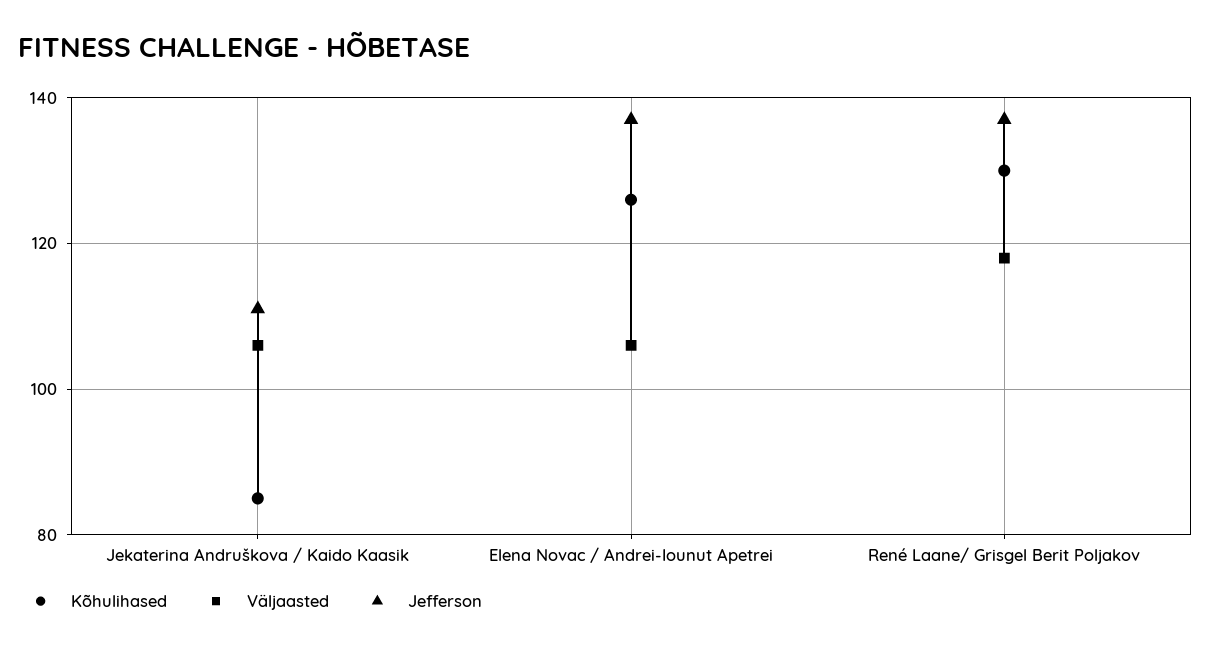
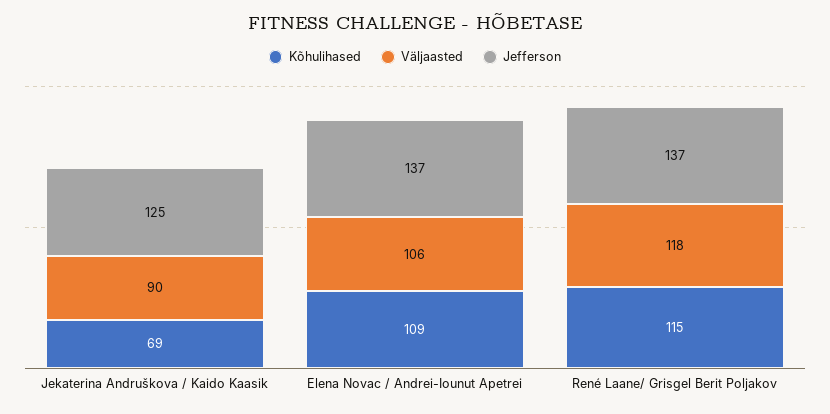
  {
    "Kõhulihased": {
-     "Jekaterina Andruškova / Kaido Kaasik": 85,
+     "Jekaterina Andruškova / Kaido Kaasik": 69,
-     "Elena Novac / Andrei-Iounut Apetrei": 125,
+     "Elena Novac / Andrei-Iounut Apetrei": 109,
-     "René Laane/ Grisgel Berit Poljakov": 130
+     "René Laane/ Grisgel Berit Poljakov": 115
    },
    "Väljaasted": {
-     "Jekaterina Andruškova / Kaido Kaasik": 105,
+     "Jekaterina Andruškova / Kaido Kaasik": 90,
      "Elena Novac / Andrei-Iounut Apetrei": 106,
      "René Laane/ Grisgel Berit Poljakov": 118
    },
    "Jefferson": {
-     "Jekaterina Andruškova / Kaido Kaasik": 110,
+     "Jekaterina Andruškova / Kaido Kaasik": 125,
      "Elena Novac / Andrei-Iounut Apetrei": 137,
      "René Laane/ Grisgel Berit Poljakov": 137
    }
  }

